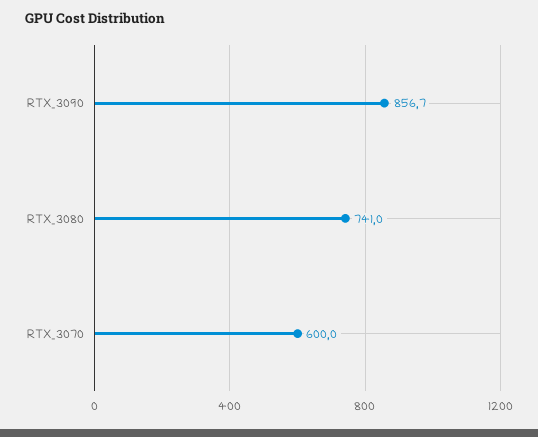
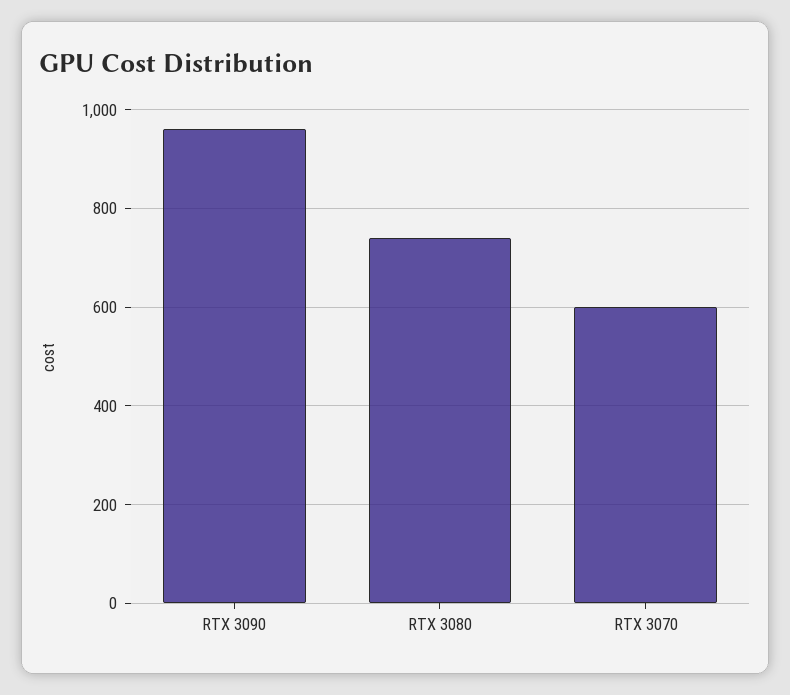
  {
-   "RTX_3090": 856.7,
+   "RTX_3090": 960,
    "RTX_3080": 741,
    "RTX_3070": 600
  }

